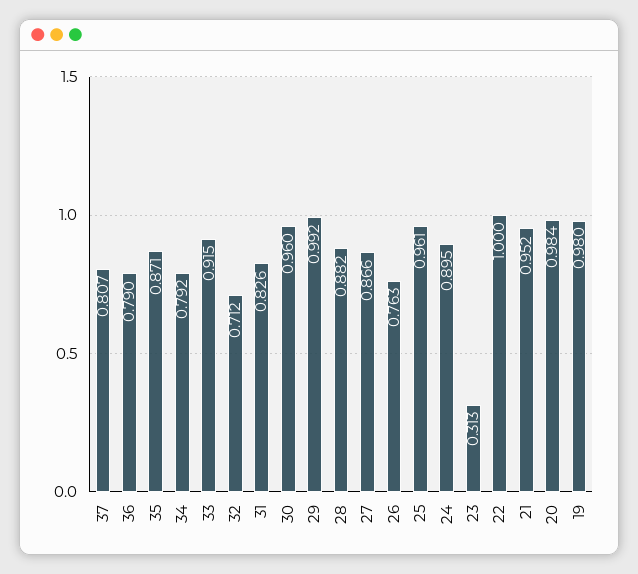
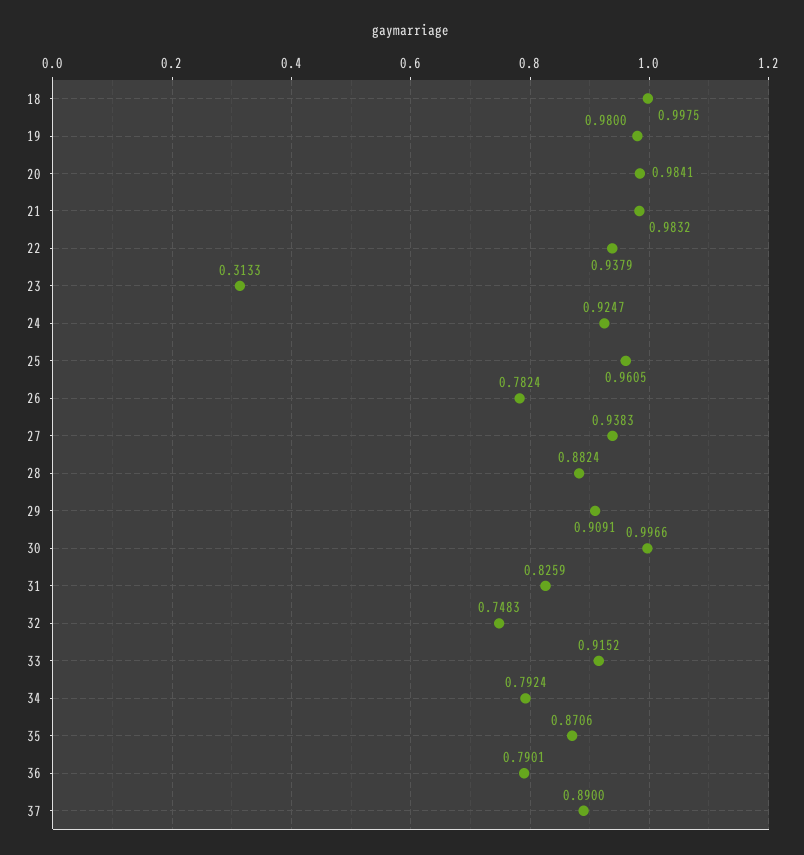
  {
-   "37": 0.807,
+   "37": 0.89,
    "36": 0.7901,
    "35": 0.8706,
    "34": 0.7924,
    "33": 0.9152,
-   "32": 0.712,
+   "32": 0.7483,
    "31": 0.8259,
-   "30": 0.96,
+   "30": 0.9966,
-   "29": 0.992,
+   "29": 0.9091,
    "28": 0.8824,
-   "27": 0.866,
+   "27": 0.9383,
-   "26": 0.763,
+   "26": 0.7824,
    "25": 0.9605,
-   "24": 0.895,
+   "24": 0.9247,
    "23": 0.3133,
-   "22": 1,
+   "22": 0.9379,
-   "21": 0.952,
+   "21": 0.9832,
    "20": 0.9841,
-   "19": 0.98
+   "19": 0.98,
+   "18": 0.9975
  }

